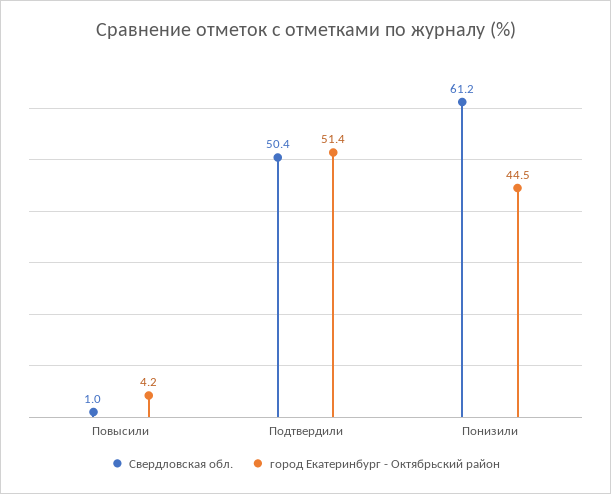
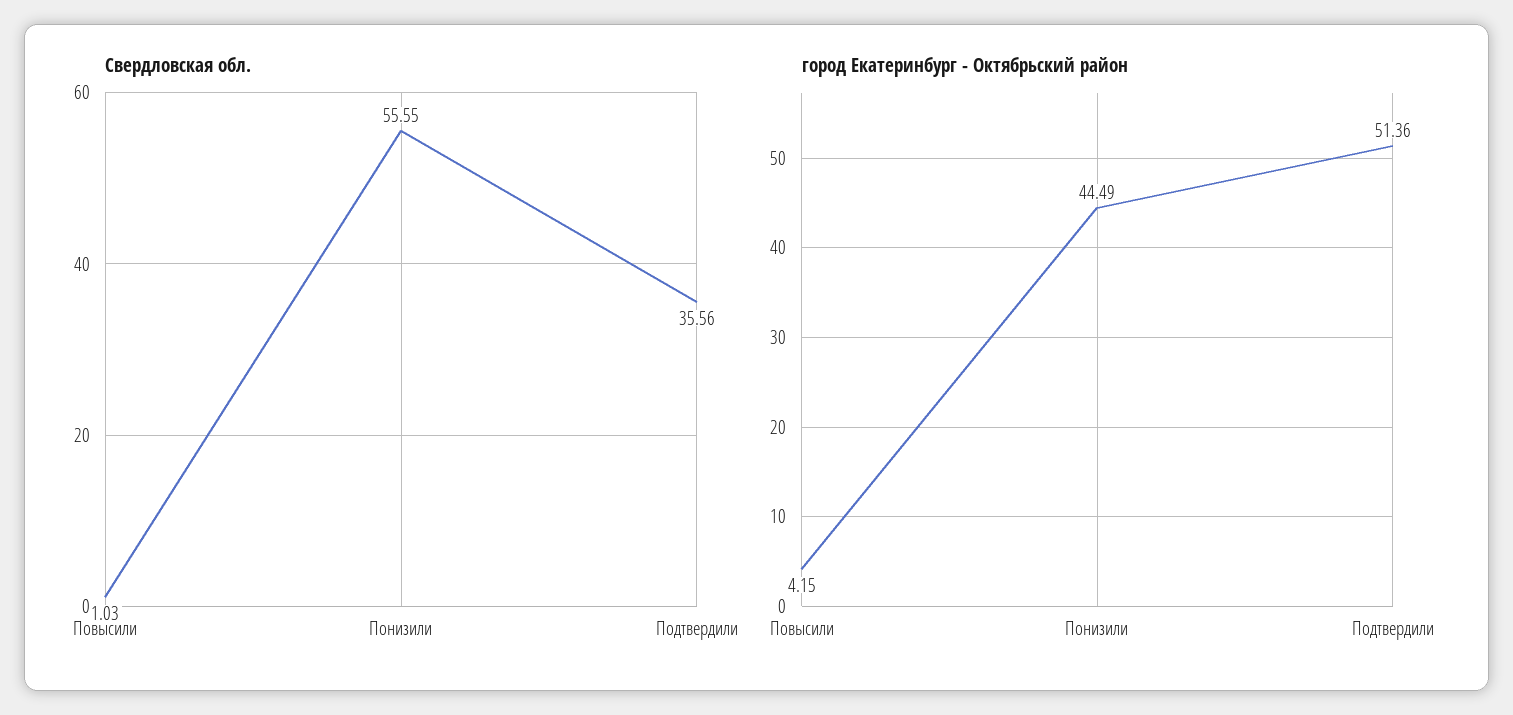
  {
    "Свердловская обл.": {
      "Повысили": 1.03,
-     "Подтвердили": 50.4,
+     "Подтвердили": 35.56,
-     "Понизили": 61.2
+     "Понизили": 55.55
    },
    "город Екатеринбург - Октябрьский район": {
      "Повысили": 4.15,
      "Подтвердили": 51.36,
      "Понизили": 44.49
    }
  }

